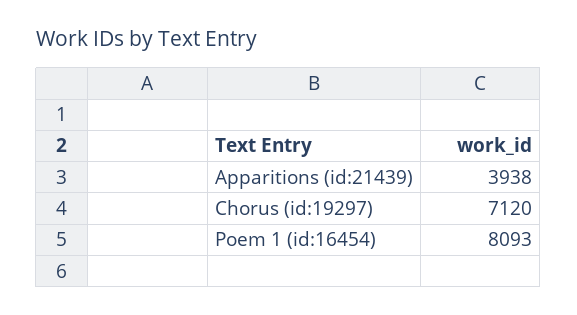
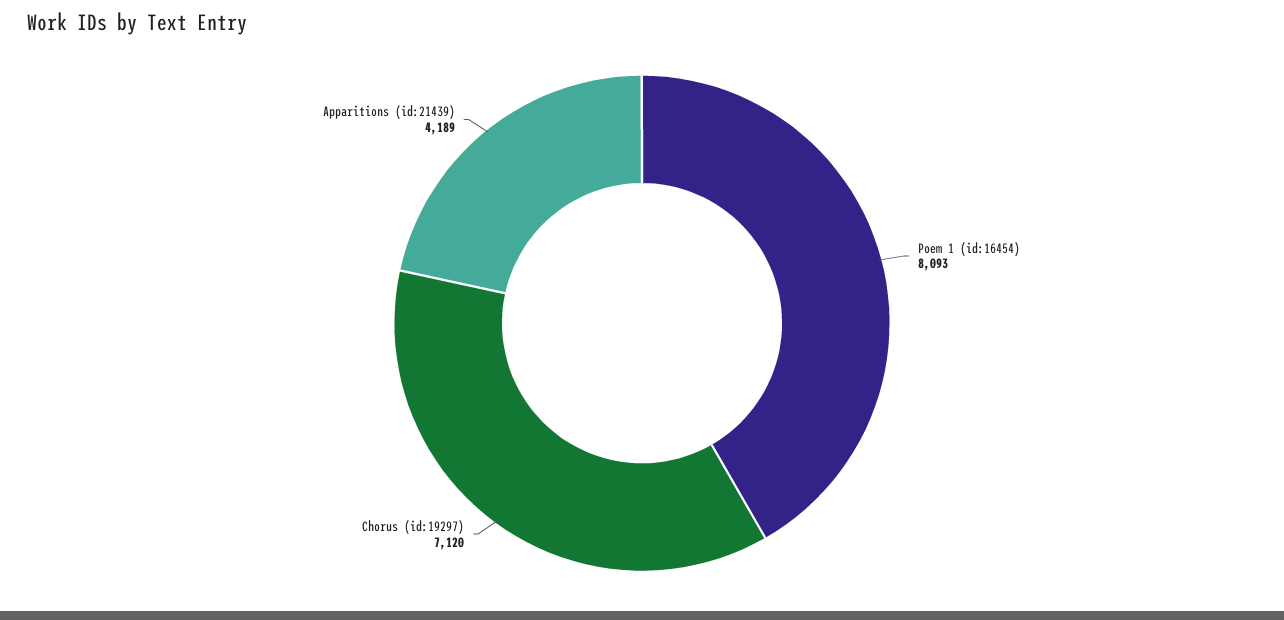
  {
-   "Apparitions (id:21439)": 3938,
+   "Apparitions (id:21439)": 4189,
    "Chorus (id:19297)": 7120,
    "Poem 1 (id:16454)": 8093
  }

